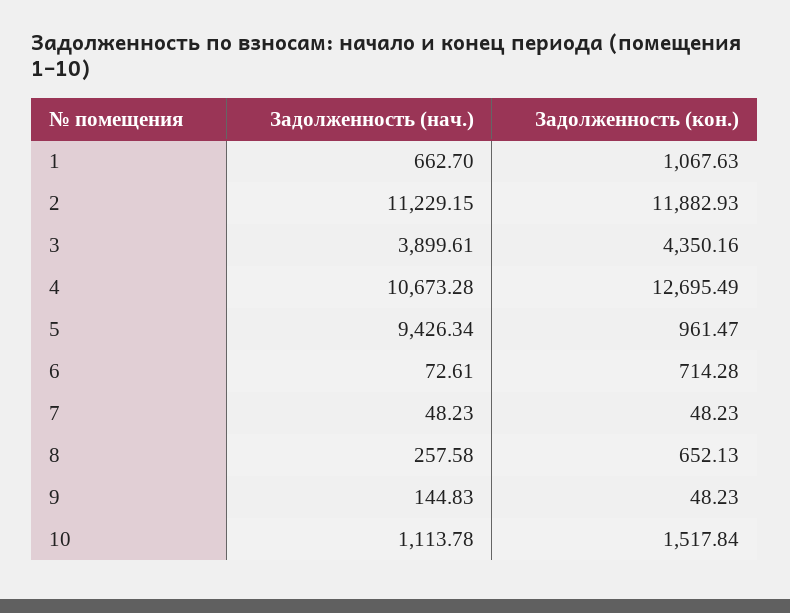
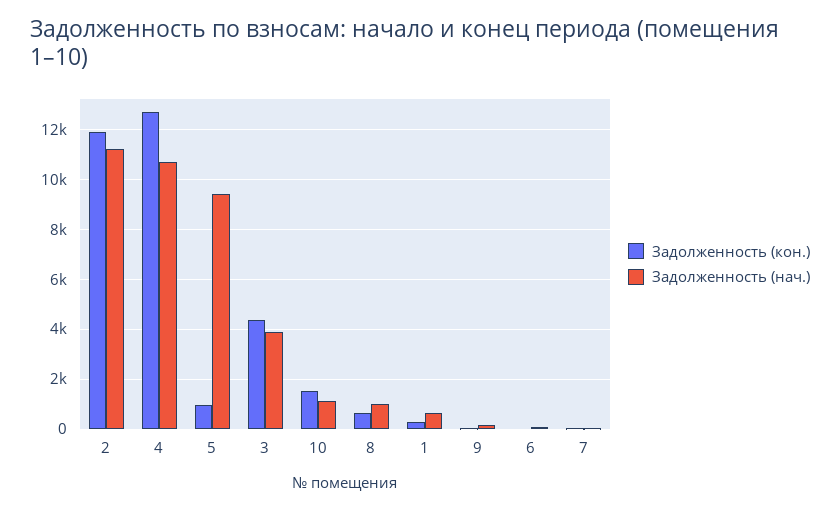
  {
    "Задолженность (нач.)": {
      "1": 662.7,
      "2": 11229.15,
      "3": 3899.61,
      "4": 10673.28,
      "5": 9426.34,
      "6": 72.61,
      "7": 48.23,
-     "8": 257.58,
+     "8": 1000,
      "9": 144.83,
      "10": 1113.78
    },
    "Задолженность (кон.)": {
-     "1": 1067.63,
+     "1": 250,
      "2": 11882.93,
      "3": 4350.16,
      "4": 12695.49,
      "5": 961.47,
-     "6": 714.28,
+     "6": 0,
      "7": 48.23,
      "8": 652.13,
      "9": 48.23,
      "10": 1517.84
    }
  }

